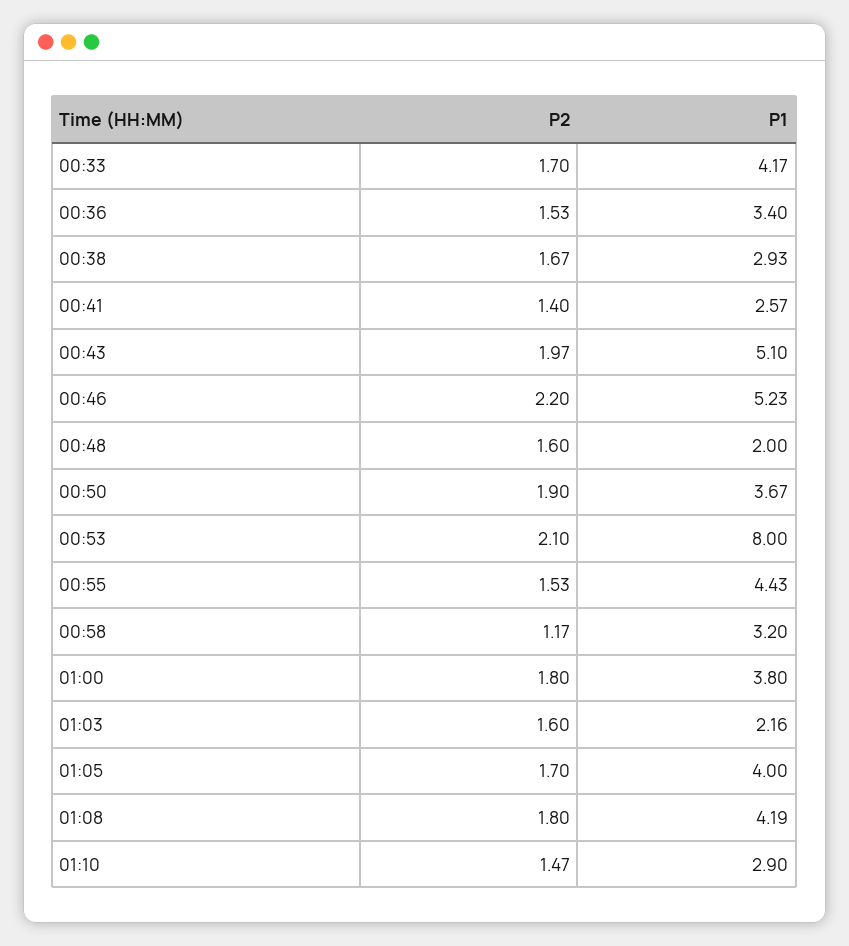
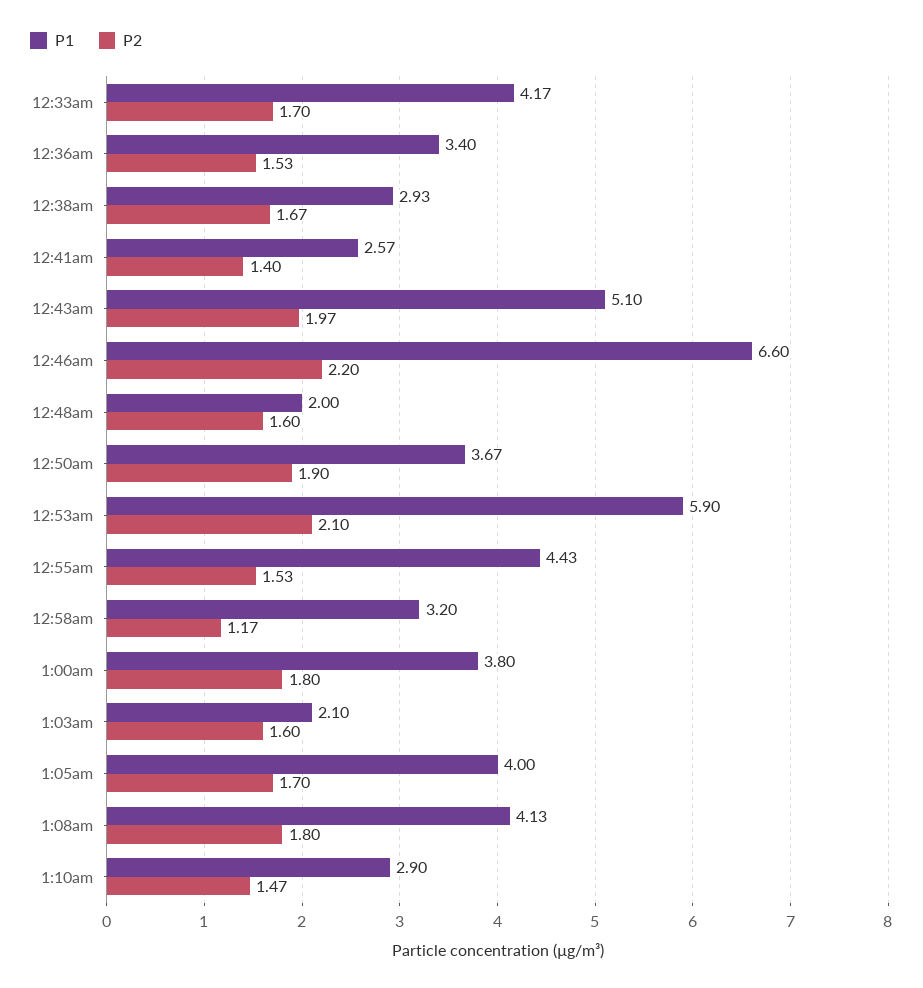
  {
    "P2": {
      "00:33": 1.7,
      "00:36": 1.53,
      "00:38": 1.67,
      "00:41": 1.4,
      "00:43": 1.97,
      "00:46": 2.2,
      "00:48": 1.6,
      "00:50": 1.9,
      "00:53": 2.1,
      "00:55": 1.53,
      "00:58": 1.17,
      "01:00": 1.8,
      "01:03": 1.6,
      "01:05": 1.7,
      "01:08": 1.8,
      "01:10": 1.47
    },
    "P1": {
      "00:33": 4.17,
      "00:36": 3.4,
      "00:38": 2.93,
      "00:41": 2.57,
      "00:43": 5.1,
-     "00:46": 5.23,
+     "00:46": 6.6,
      "00:48": 2,
      "00:50": 3.67,
-     "00:53": 8,
+     "00:53": 5.9,
      "00:55": 4.43,
      "00:58": 3.2,
      "01:00": 3.8,
-     "01:03": 2.16,
+     "01:03": 2.1,
      "01:05": 4,
-     "01:08": 4.19,
+     "01:08": 4.13,
      "01:10": 2.9
    }
  }

